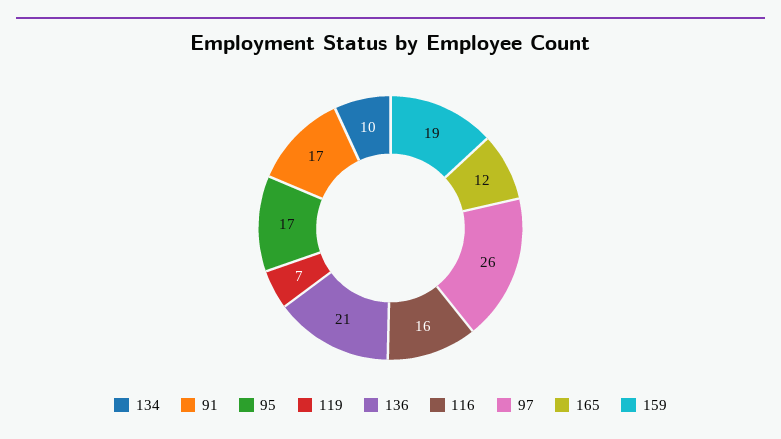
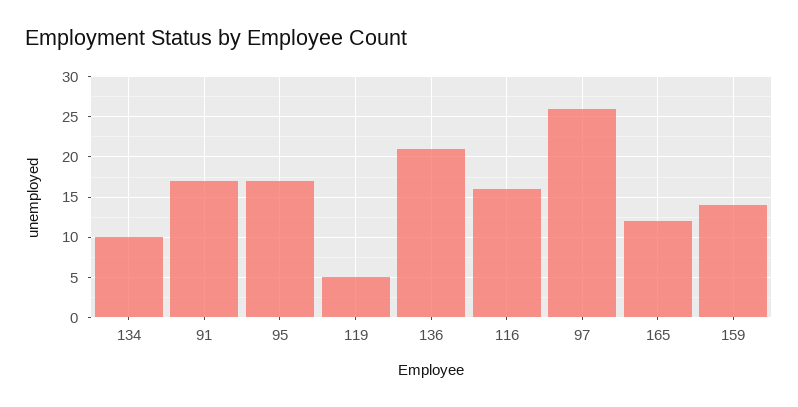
  {
    "134": 10,
    "91": 17,
    "95": 17,
-   "119": 7,
+   "119": 5,
    "136": 21,
    "116": 16,
    "97": 26,
    "165": 12,
-   "159": 19
+   "159": 14
  }

